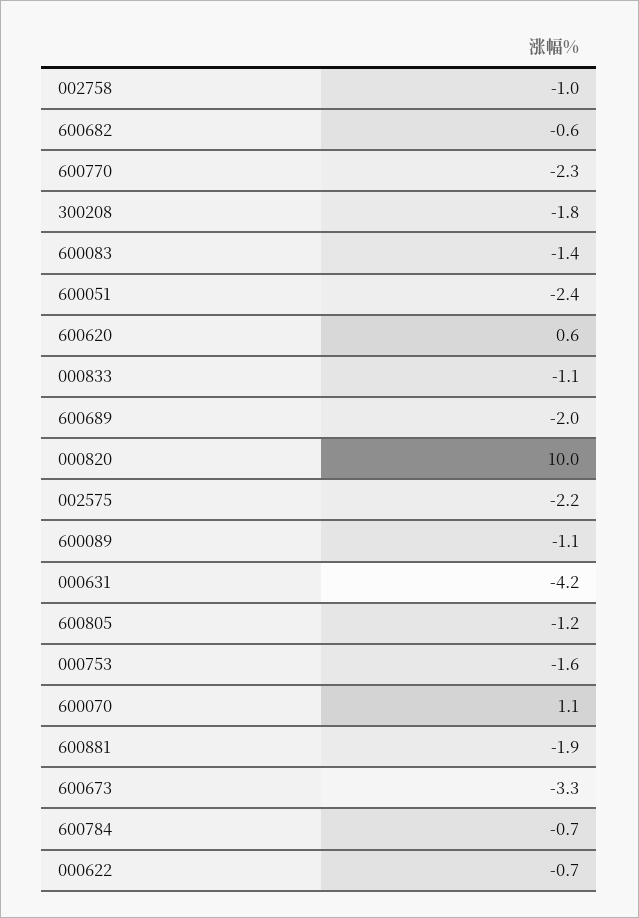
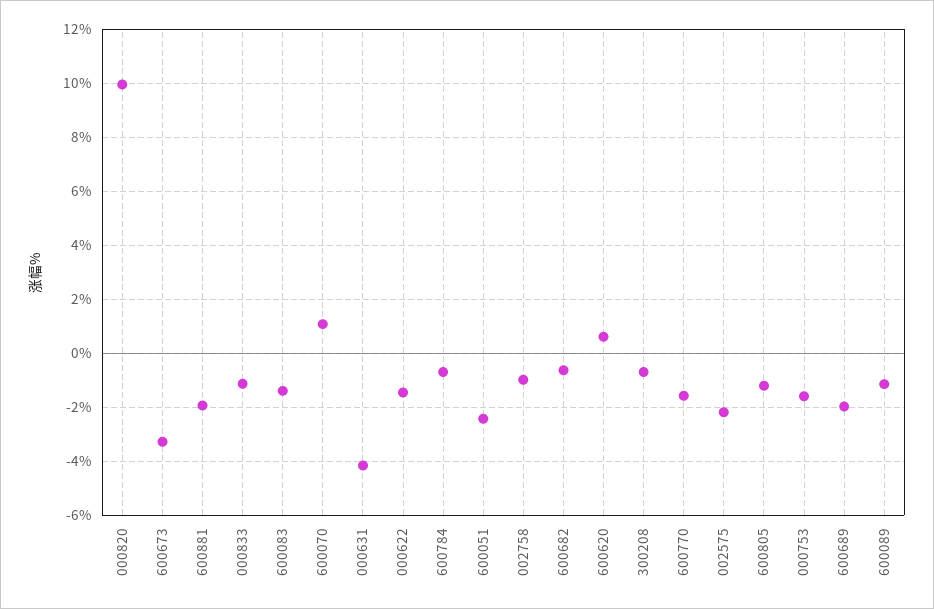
  {
    "002758": -1,
    "600682": -0.6,
-   "600770": -2.3,
+   "600770": -1.5,
-   "300208": -1.8,
+   "300208": -0.75,
    "600083": -1.4,
    "600051": -2.4,
    "600620": 0.6,
    "000833": -1.1,
    "600689": -2,
    "000820": 10,
    "002575": -2.2,
    "600089": -1.1,
    "000631": -4.2,
    "600805": -1.2,
    "000753": -1.6,
    "600070": 1.1,
    "600881": -1.9,
    "600673": -3.3,
    "600784": -0.7,
-   "000622": -0.7
+   "000622": -1.5
  }

